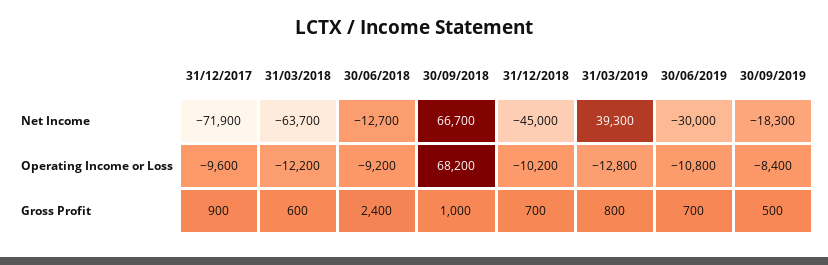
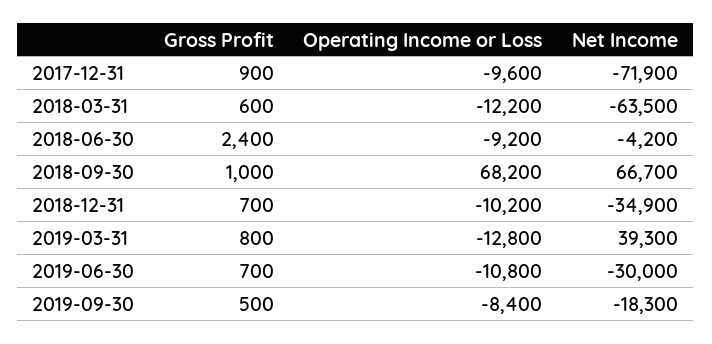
  {
    "31/12/2017": {
      "Net Income": -71900,
      "Operating Income or Loss": -9600,
      "Gross Profit": 900
    },
    "31/03/2018": {
-     "Net Income": -63700,
+     "Net Income": -63500,
      "Operating Income or Loss": -12200,
      "Gross Profit": 600
    },
    "30/06/2018": {
-     "Net Income": -12700,
+     "Net Income": -4200,
      "Operating Income or Loss": -9200,
      "Gross Profit": 2400
    },
    "30/09/2018": {
      "Net Income": 66700,
      "Operating Income or Loss": 68200,
      "Gross Profit": 1000
    },
    "31/12/2018": {
-     "Net Income": -45000,
+     "Net Income": -34900,
      "Operating Income or Loss": -10200,
      "Gross Profit": 700
    },
    "31/03/2019": {
      "Net Income": 39300,
      "Operating Income or Loss": -12800,
      "Gross Profit": 800
    },
    "30/06/2019": {
      "Net Income": -30000,
      "Operating Income or Loss": -10800,
      "Gross Profit": 700
    },
    "30/09/2019": {
      "Net Income": -18300,
      "Operating Income or Loss": -8400,
      "Gross Profit": 500
    }
  }

